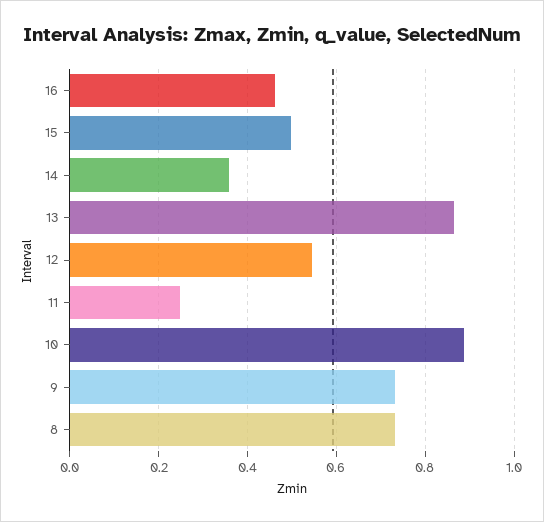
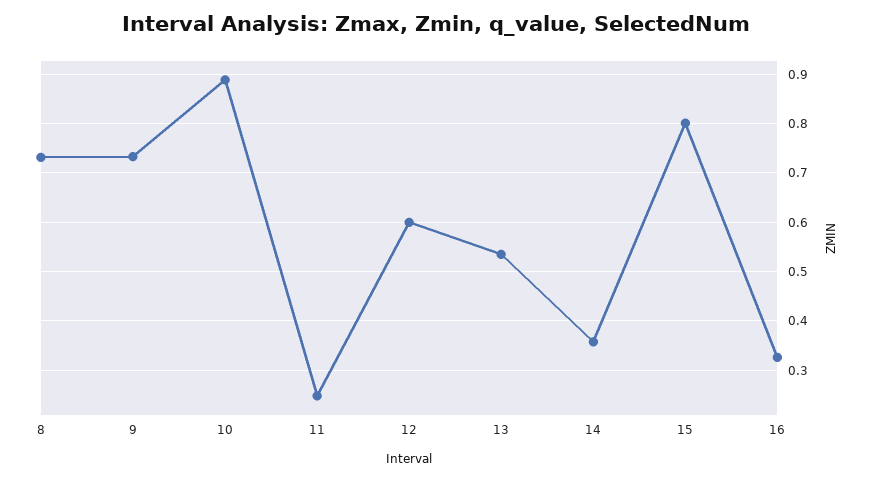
  {
-   "16": 0.46,
+   "16": 0.32,
-   "15": 0.5,
+   "15": 0.8,
    "14": 0.36,
-   "13": 0.86,
+   "13": 0.54,
-   "12": 0.54,
+   "12": 0.6,
    "11": 0.24,
    "10": 0.88,
    "9": 0.74,
    "8": 0.74
  }

